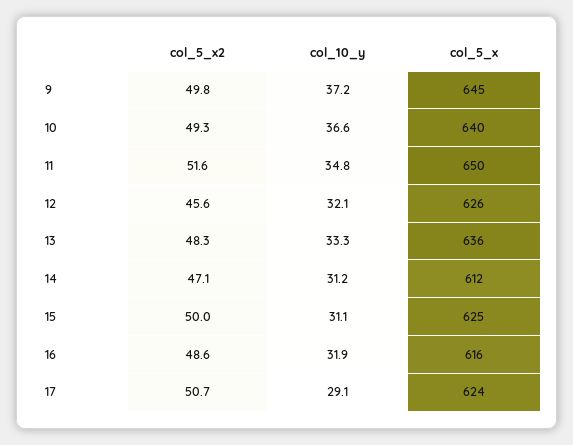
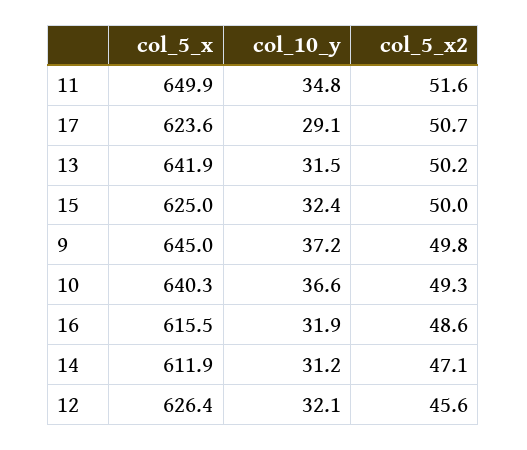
  {
    "col_5_x2": {
      "9": 49.8,
      "10": 49.3,
      "11": 51.6,
      "12": 45.6,
-     "13": 48.3,
+     "13": 50.2,
      "14": 47.1,
      "15": 50,
      "16": 48.6,
      "17": 50.7
    },
    "col_10_y": {
      "9": 37.2,
      "10": 36.6,
      "11": 34.8,
      "12": 32.1,
-     "13": 33.3,
+     "13": 31.5,
      "14": 31.2,
-     "15": 31.1,
+     "15": 32.4,
      "16": 31.9,
      "17": 29.1
    },
    "col_5_x": {
      "9": 645,
      "10": 640.3,
      "11": 649.9,
      "12": 626.4,
-     "13": 636,
+     "13": 641.9,
      "14": 611.9,
      "15": 625,
      "16": 615.5,
      "17": 623.6
    }
  }

